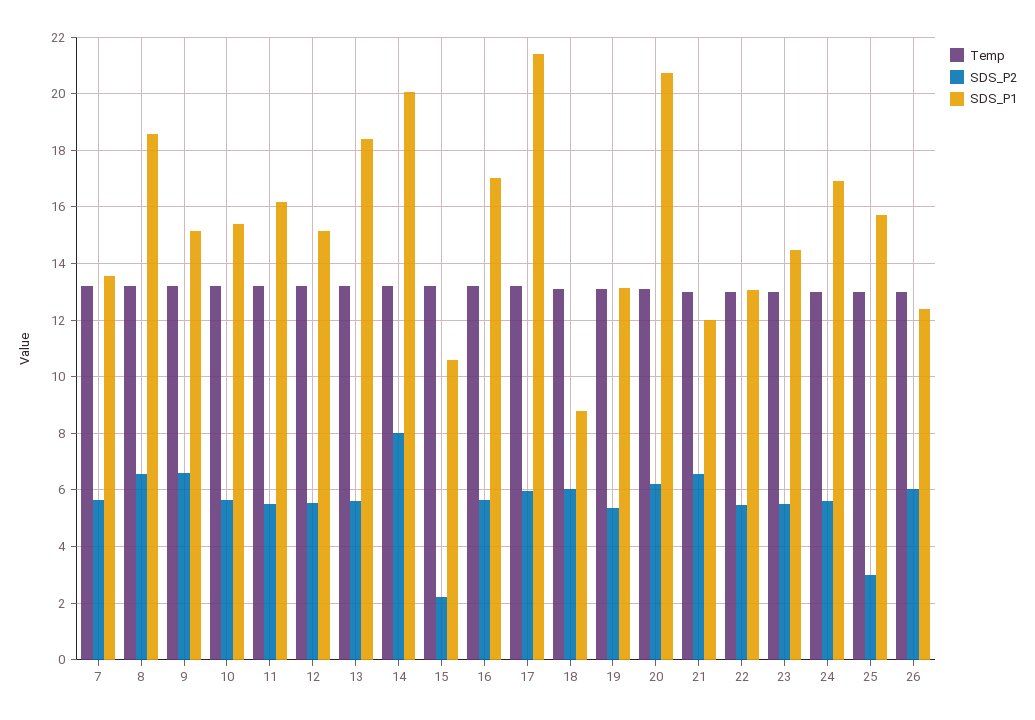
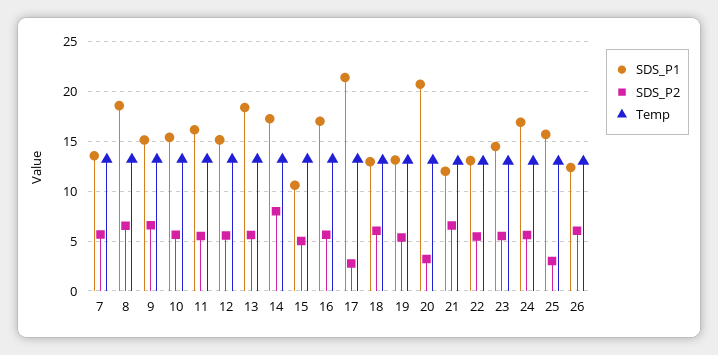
  {
    "Temp": {
      "7": 13.25,
      "8": 13.25,
      "9": 13.25,
      "10": 13.25,
      "11": 13.25,
      "12": 13.25,
      "13": 13.25,
      "14": 13.25,
      "15": 13.25,
      "16": 13.25,
      "17": 13.25,
      "18": 13,
      "19": 13,
      "20": 13,
      "21": 13,
      "22": 13,
      "23": 13,
      "24": 13,
      "25": 13,
      "26": 13
    },
    "SDS_P2": {
      "7": 5.75,
      "8": 6.5,
      "9": 6.5,
      "10": 5.75,
      "11": 5.5,
      "12": 5.5,
      "13": 5.5,
      "14": 8,
-     "15": 2.25,
+     "15": 5,
      "16": 5.75,
-     "17": 6,
+     "17": 3,
      "18": 6,
      "19": 5.25,
-     "20": 6.25,
+     "20": 3,
      "21": 6.5,
      "22": 5.5,
      "23": 5.5,
      "24": 5.5,
      "25": 3,
      "26": 6
    },
    "SDS_P1": {
      "7": 13.5,
      "8": 18.5,
      "9": 15.25,
      "10": 15.5,
      "11": 16.25,
      "12": 15.25,
      "13": 18.5,
-     "14": 20,
+     "14": 17,
      "15": 10.5,
      "16": 17,
      "17": 21.5,
-     "18": 8.75,
+     "18": 13,
      "19": 13.25,
      "20": 20.75,
      "21": 12,
      "22": 13,
      "23": 14.5,
      "24": 17,
      "25": 15.75,
      "26": 12.5
    }
  }

